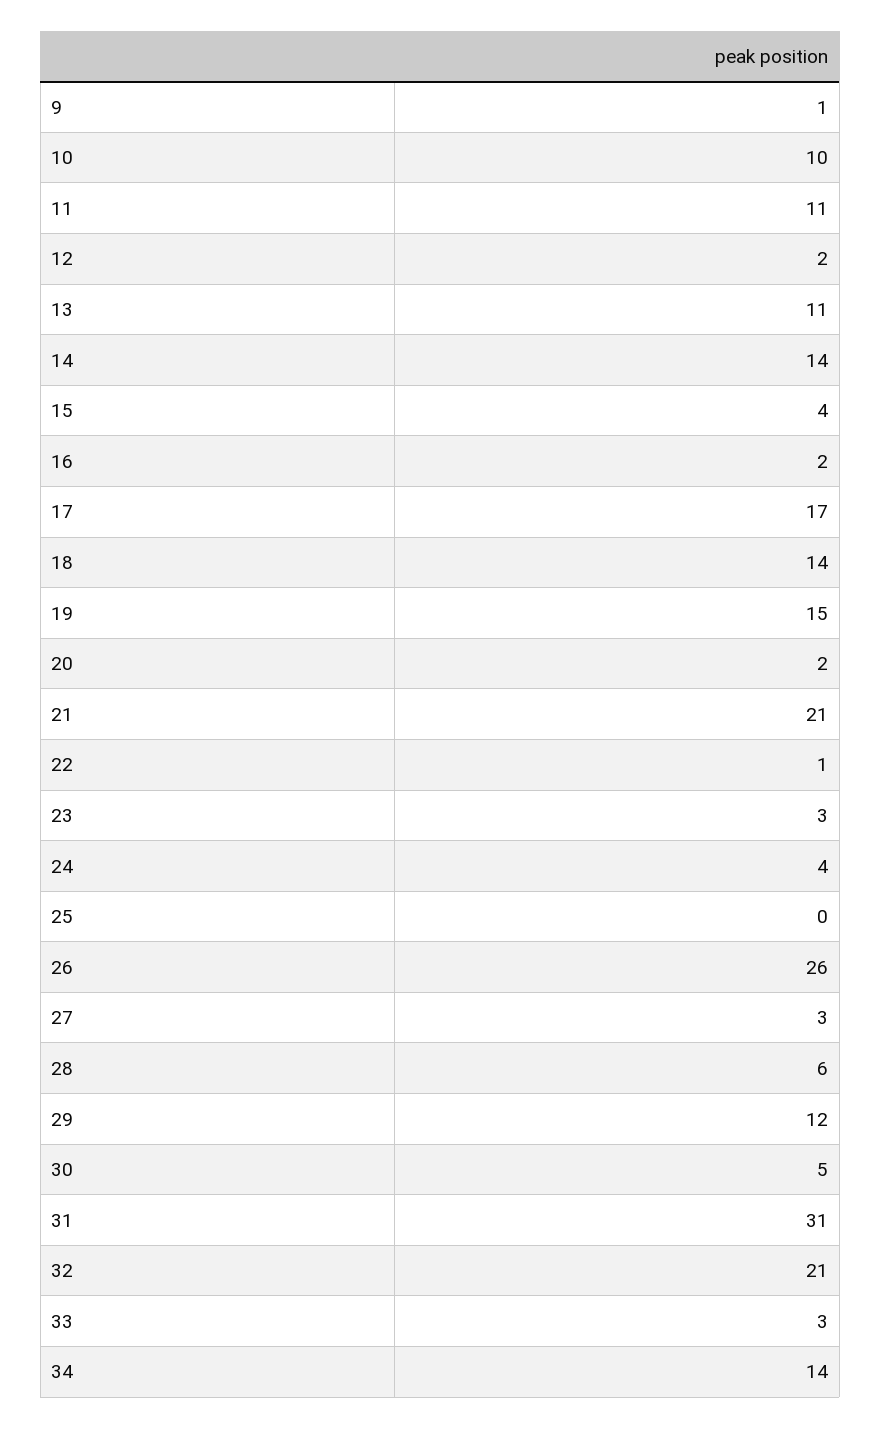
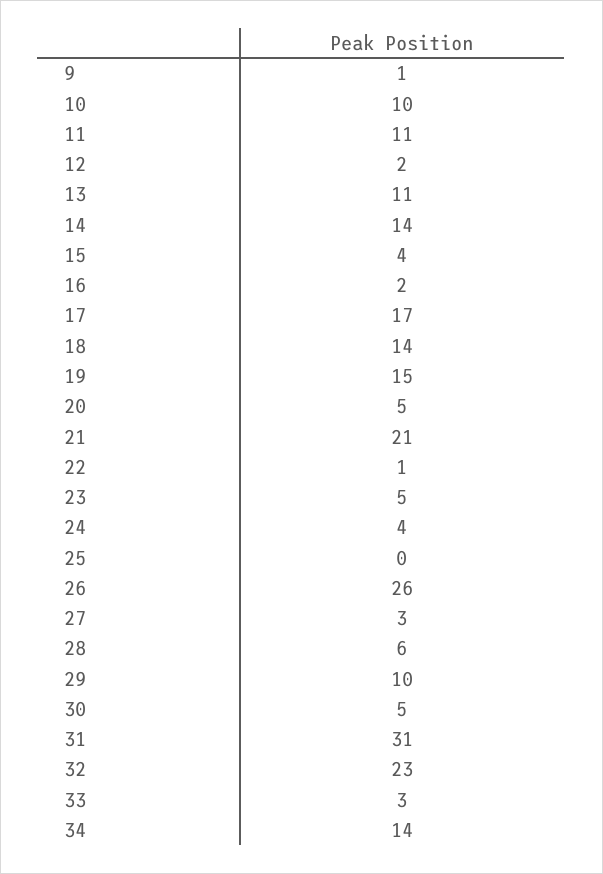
  {
    "9": 1,
    "10": 10,
    "11": 11,
    "12": 2,
    "13": 11,
    "14": 14,
    "15": 4,
    "16": 2,
    "17": 17,
    "18": 14,
    "19": 15,
-   "20": 2,
+   "20": 5,
    "21": 21,
    "22": 1,
-   "23": 3,
+   "23": 5,
    "24": 4,
    "25": 0,
    "26": 26,
    "27": 3,
    "28": 6,
-   "29": 12,
+   "29": 10,
    "30": 5,
    "31": 31,
-   "32": 21,
+   "32": 23,
    "33": 3,
    "34": 14
  }

